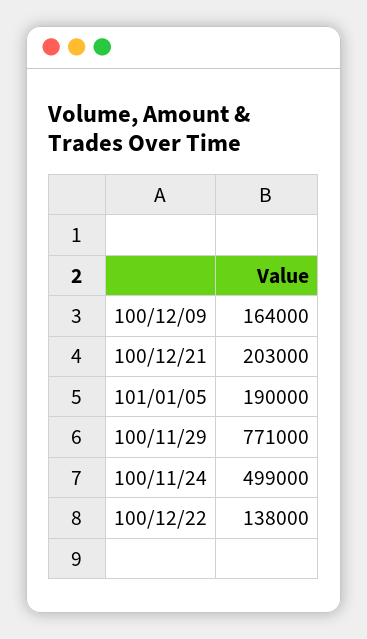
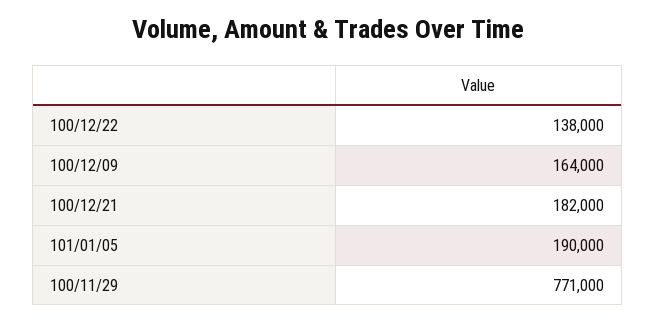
  {
    "100/12/09": 164000,
-   "100/12/21": 203000,
+   "100/12/21": 182000,
    "101/01/05": 190000,
    "100/11/29": 771000,
-   "100/11/24": 499000,
    "100/12/22": 138000
  }

